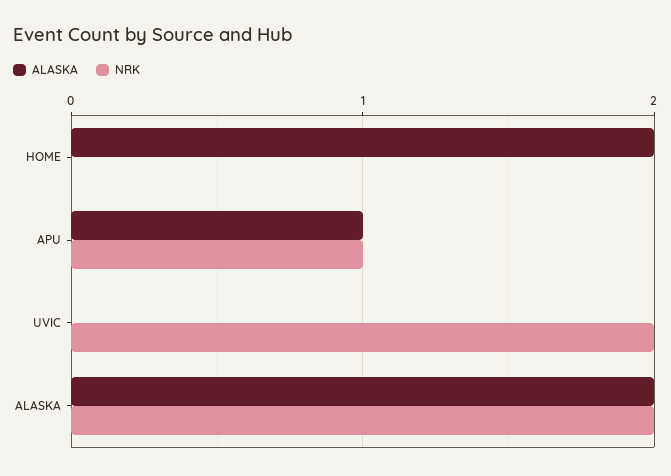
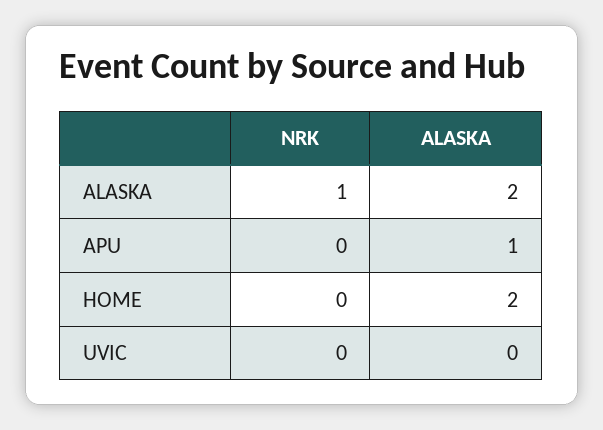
  {
    "ALASKA": {
      "HOME": 2,
      "APU": 1,
      "UVIC": 0,
      "ALASKA": 2
    },
    "NRK": {
      "HOME": 0,
-     "APU": 1,
+     "APU": 0,
-     "UVIC": 2,
+     "UVIC": 0,
-     "ALASKA": 2
+     "ALASKA": 1
    }
  }

